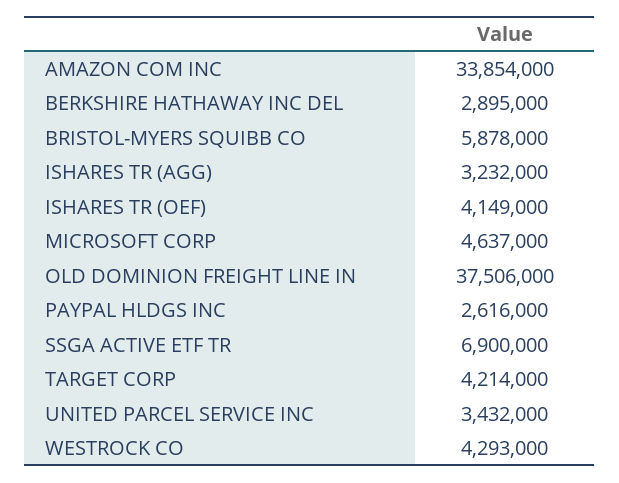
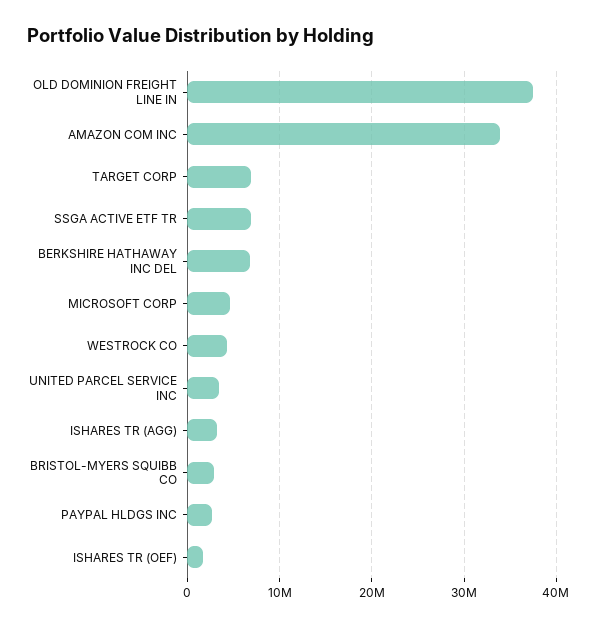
  {
    "AMAZON COM INC": 33854000,
-   "BERKSHIRE HATHAWAY INC DEL": 2895000,
+   "BERKSHIRE HATHAWAY INC DEL": 7000000,
-   "BRISTOL-MYERS SQUIBB CO": 5878000,
+   "BRISTOL-MYERS SQUIBB CO": 3000000,
    "ISHARES TR (AGG)": 3232000,
-   "ISHARES TR (OEF)": 4149000,
+   "ISHARES TR (OEF)": 2000000,
    "MICROSOFT CORP": 4637000,
    "OLD DOMINION FREIGHT LINE IN": 37506000,
    "PAYPAL HLDGS INC": 2616000,
    "SSGA ACTIVE ETF TR": 6900000,
-   "TARGET CORP": 4214000,
+   "TARGET CORP": 7000000,
    "UNITED PARCEL SERVICE INC": 3432000,
    "WESTROCK CO": 4293000
  }

